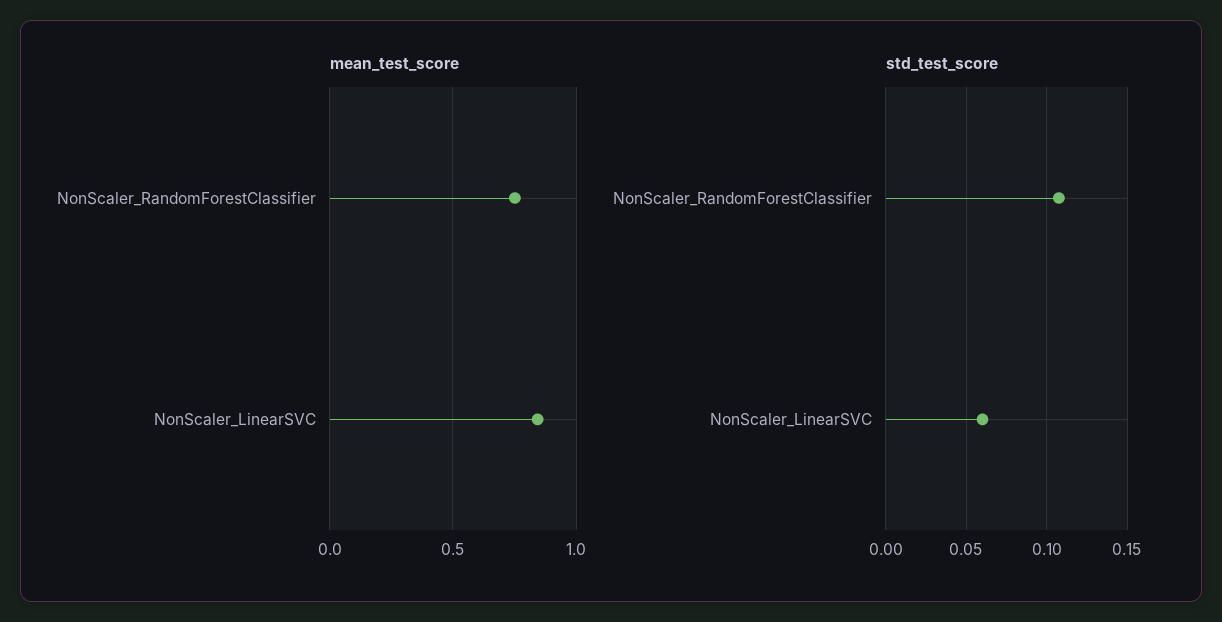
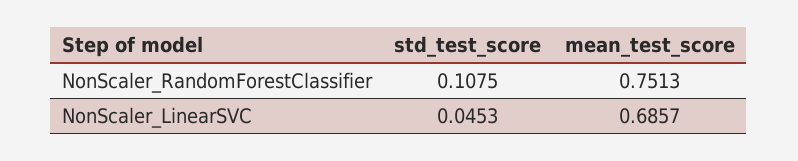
  {
    "mean_test_score": {
      "NonScaler_RandomForestClassifier": 0.7513,
-     "NonScaler_LinearSVC": 0.85
+     "NonScaler_LinearSVC": 0.6857
    },
    "std_test_score": {
      "NonScaler_RandomForestClassifier": 0.1075,
-     "NonScaler_LinearSVC": 0.06
+     "NonScaler_LinearSVC": 0.0453
    }
  }

